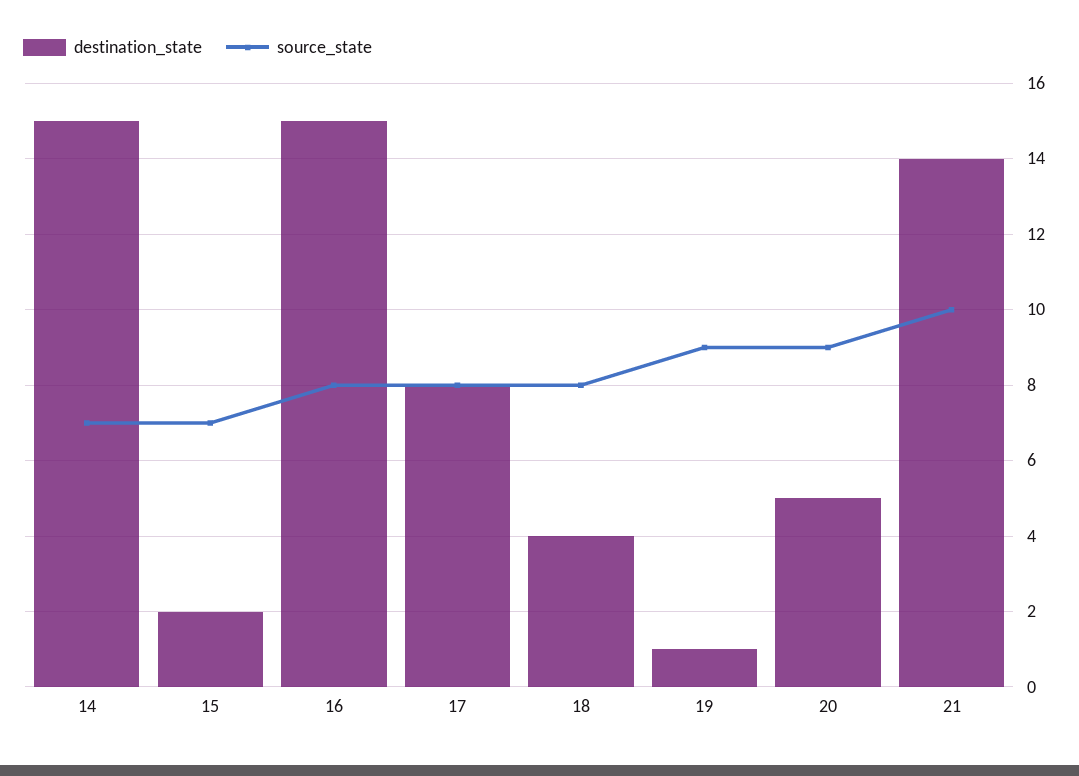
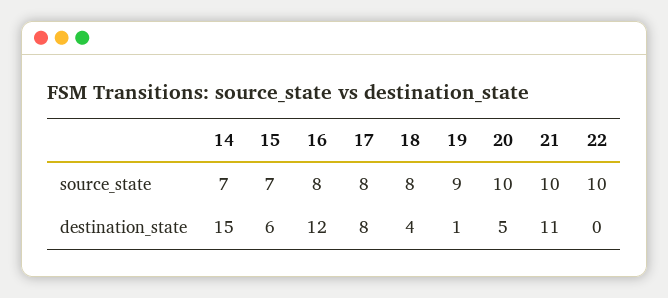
  {
    "destination_state": {
      "14": 15,
-     "15": 2,
+     "15": 6,
-     "16": 15,
+     "16": 12,
      "17": 8,
      "18": 4,
      "19": 1,
      "20": 5,
-     "21": 14
+     "21": 11,
+     "22": 0
    },
    "source_state": {
      "14": 7,
      "15": 7,
      "16": 8,
      "17": 8,
      "18": 8,
      "19": 9,
-     "20": 9,
+     "20": 10,
-     "21": 10
+     "21": 10,
+     "22": 10
    }
  }

